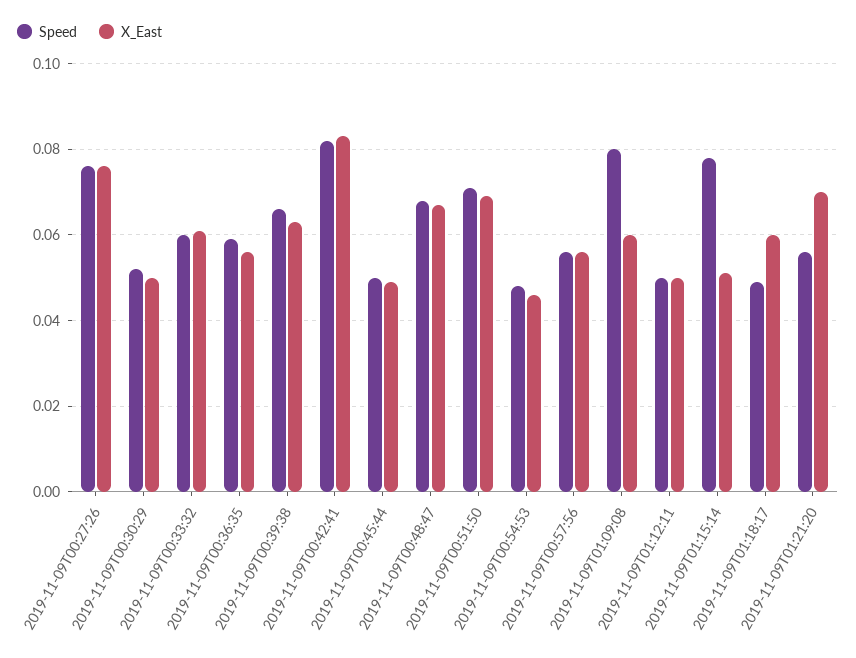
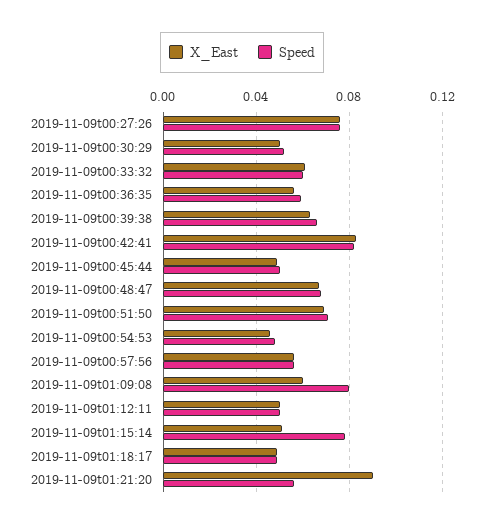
  {
    "Speed": {
      "2019-11-09T00:27:26": 0.075,
      "2019-11-09T00:30:29": 0.05,
      "2019-11-09T00:33:32": 0.06,
      "2019-11-09T00:36:35": 0.06,
      "2019-11-09T00:39:38": 0.065,
      "2019-11-09T00:42:41": 0.08,
      "2019-11-09T00:45:44": 0.05,
      "2019-11-09T00:48:47": 0.07,
      "2019-11-09T00:51:50": 0.07,
      "2019-11-09T00:54:53": 0.05,
      "2019-11-09T00:57:56": 0.055,
      "2019-11-09T01:09:08": 0.08,
      "2019-11-09T01:12:11": 0.05,
      "2019-11-09T01:15:14": 0.08,
      "2019-11-09T01:18:17": 0.05,
      "2019-11-09T01:21:20": 0.055
    },
    "X_East": {
      "2019-11-09T00:27:26": 0.075,
      "2019-11-09T00:30:29": 0.05,
      "2019-11-09T00:33:32": 0.06,
      "2019-11-09T00:36:35": 0.055,
      "2019-11-09T00:39:38": 0.065,
      "2019-11-09T00:42:41": 0.085,
      "2019-11-09T00:45:44": 0.05,
      "2019-11-09T00:48:47": 0.065,
      "2019-11-09T00:51:50": 0.07,
      "2019-11-09T00:54:53": 0.045,
      "2019-11-09T00:57:56": 0.055,
      "2019-11-09T01:09:08": 0.06,
      "2019-11-09T01:12:11": 0.05,
      "2019-11-09T01:15:14": 0.05,
-     "2019-11-09T01:18:17": 0.06,
+     "2019-11-09T01:18:17": 0.05,
-     "2019-11-09T01:21:20": 0.07
+     "2019-11-09T01:21:20": 0.09
    }
  }

